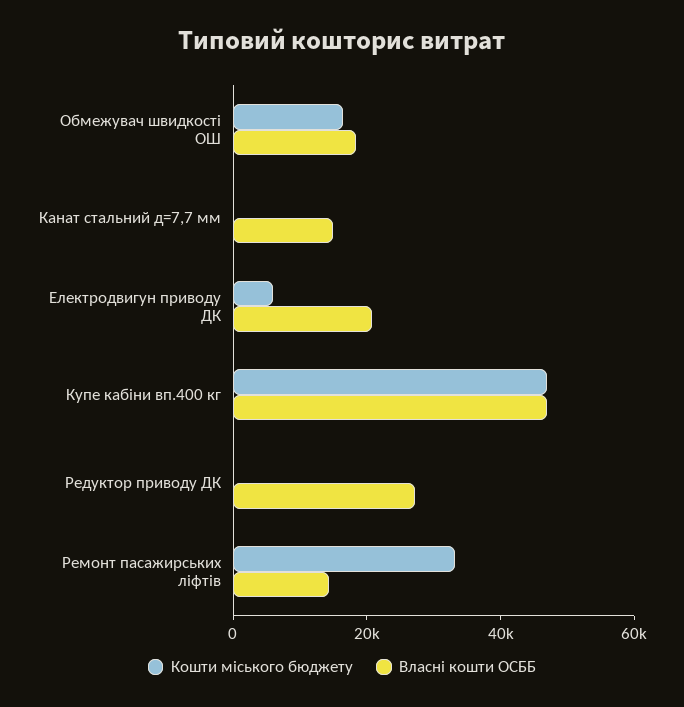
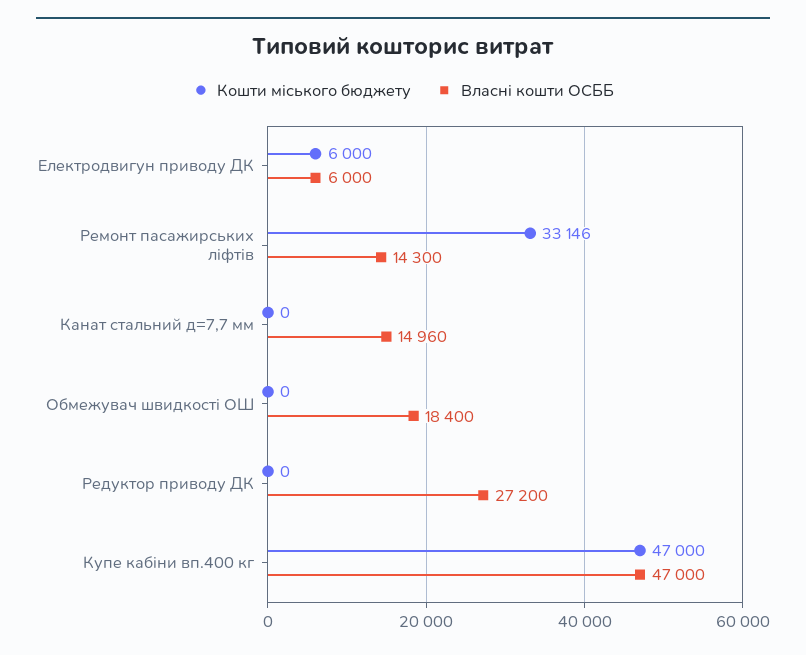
  {
    "Кошти міського бюджету": {
-     "Обмежувач швидкості ОШ": 15000,
+     "Обмежувач швидкості ОШ": 0,
      "Канат стальний д=7,7 мм": 0,
      "Електродвигун приводу ДК": 6000,
      "Купе кабіни вп.400 кг": 47000,
      "Редуктор приводу ДК": 0,
      "Ремонт пасажирських ліфтів": 33146
    },
    "Власні кошти ОСББ": {
      "Обмежувач швидкості ОШ": 18400,
      "Канат стальний д=7,7 мм": 14960,
-     "Електродвигун приводу ДК": 20000,
+     "Електродвигун приводу ДК": 6000,
      "Купе кабіни вп.400 кг": 47000,
      "Редуктор приводу ДК": 27200,
      "Ремонт пасажирських ліфтів": 14300
    }
  }

